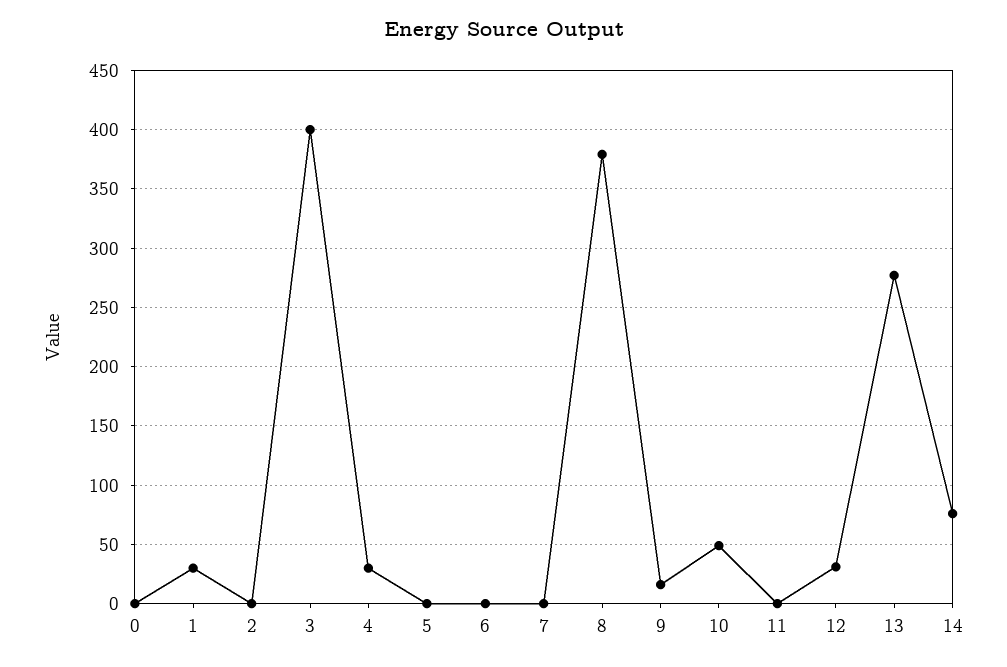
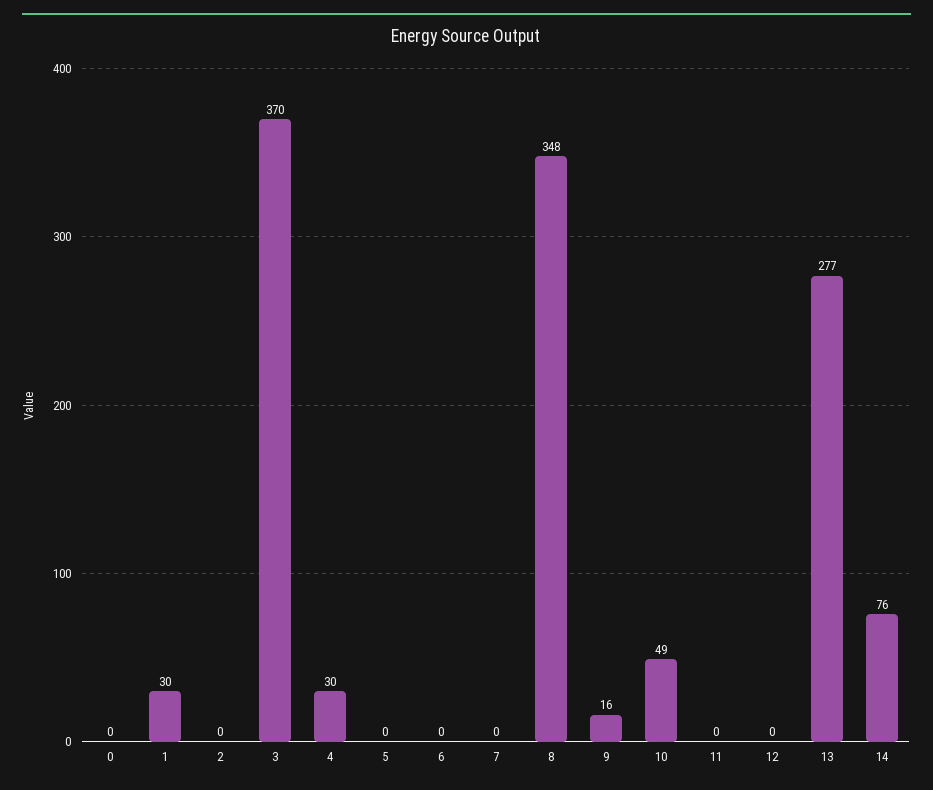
  {
    "0": 0,
    "1": 30,
    "2": 0,
-   "3": 400,
+   "3": 370,
    "4": 30,
    "5": 0,
    "6": 0,
    "7": 0,
-   "8": 380,
+   "8": 348,
    "9": 16,
    "10": 49,
    "11": 0,
-   "12": 30,
+   "12": 0,
    "13": 277,
    "14": 76
  }

